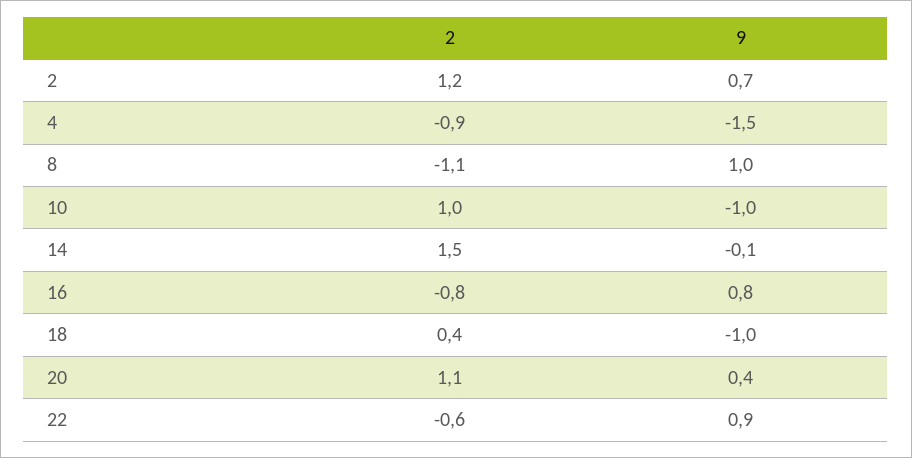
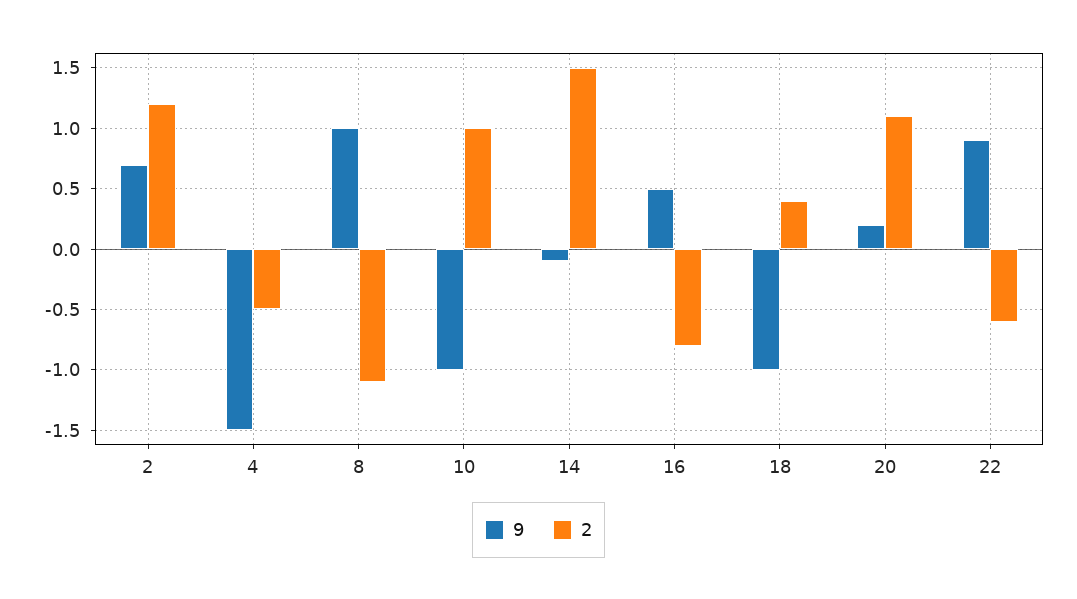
  {
    "2": {
      "2": 1.2,
-     "4": -0.9,
+     "4": -0.5,
      "8": -1.1,
      "10": 1,
      "14": 1.5,
      "16": -0.8,
      "18": 0.4,
      "20": 1.1,
      "22": -0.6
    },
    "9": {
      "2": 0.7,
      "4": -1.5,
      "8": 1,
      "10": -1,
      "14": -0.1,
-     "16": 0.8,
+     "16": 0.5,
      "18": -1,
-     "20": 0.4,
+     "20": 0.2,
      "22": 0.9
    }
  }

